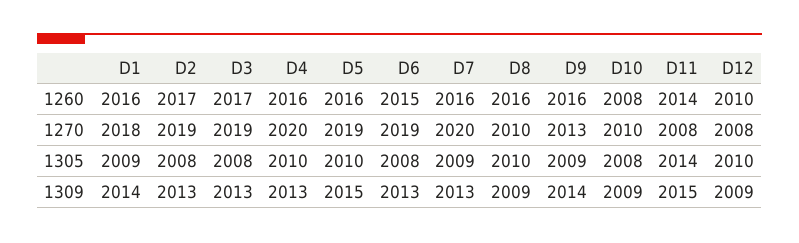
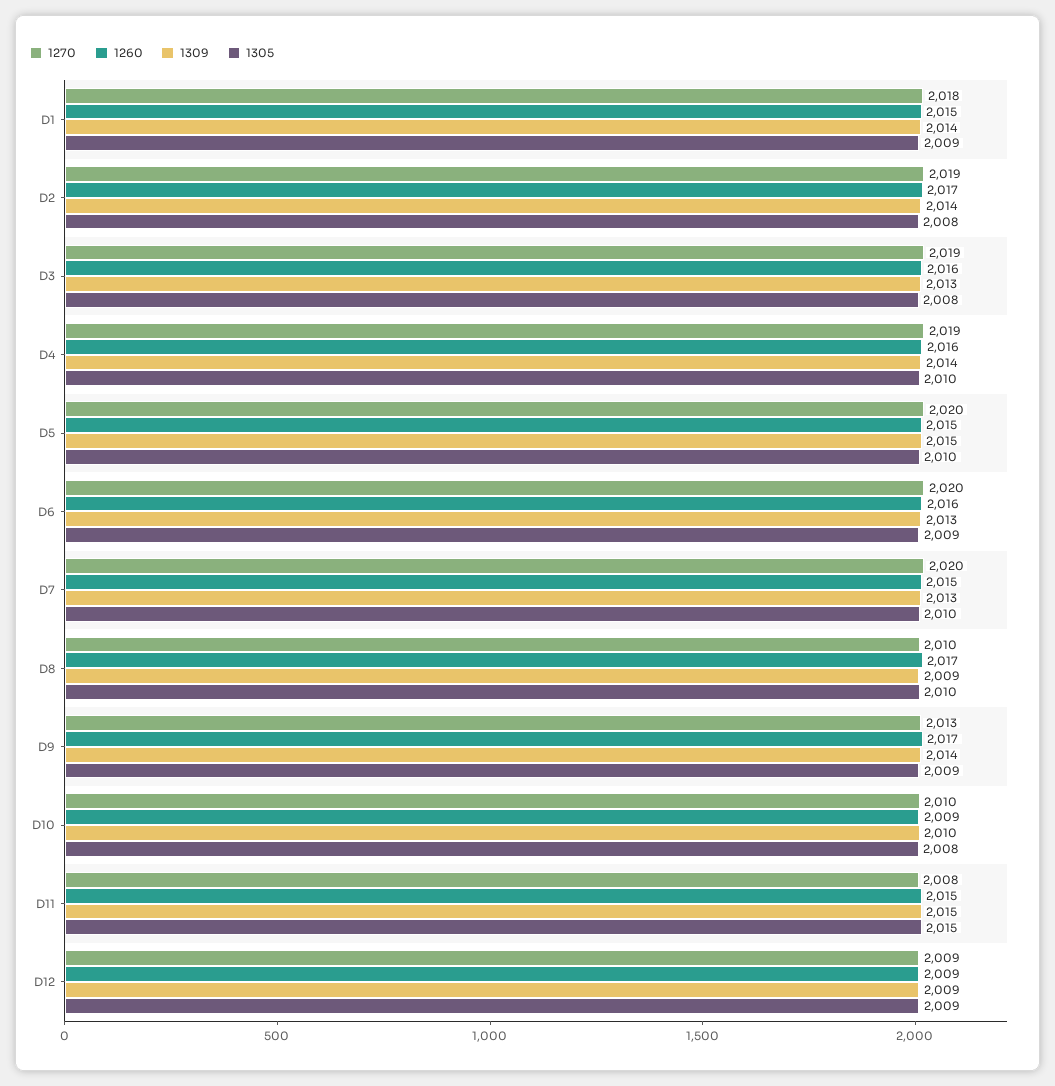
  {
    "1260": {
-     "D1": 2016,
+     "D1": 2015,
      "D2": 2017,
-     "D3": 2017,
+     "D3": 2016,
      "D4": 2016,
-     "D5": 2016,
+     "D5": 2015,
-     "D6": 2015,
+     "D6": 2016,
-     "D7": 2016,
+     "D7": 2015,
-     "D8": 2016,
+     "D8": 2017,
-     "D9": 2016,
+     "D9": 2017,
-     "D10": 2008,
+     "D10": 2009,
-     "D11": 2014,
+     "D11": 2015,
-     "D12": 2010
+     "D12": 2009
    },
    "1270": {
      "D1": 2018,
      "D2": 2019,
      "D3": 2019,
-     "D4": 2020,
+     "D4": 2019,
-     "D5": 2019,
+     "D5": 2020,
-     "D6": 2019,
+     "D6": 2020,
      "D7": 2020,
      "D8": 2010,
      "D9": 2013,
      "D10": 2010,
      "D11": 2008,
-     "D12": 2008
+     "D12": 2009
    },
    "1305": {
      "D1": 2009,
      "D2": 2008,
      "D3": 2008,
      "D4": 2010,
      "D5": 2010,
-     "D6": 2008,
+     "D6": 2009,
-     "D7": 2009,
+     "D7": 2010,
      "D8": 2010,
      "D9": 2009,
      "D10": 2008,
-     "D11": 2014,
+     "D11": 2015,
-     "D12": 2010
+     "D12": 2009
    },
    "1309": {
      "D1": 2014,
-     "D2": 2013,
+     "D2": 2014,
      "D3": 2013,
-     "D4": 2013,
+     "D4": 2014,
      "D5": 2015,
      "D6": 2013,
      "D7": 2013,
      "D8": 2009,
      "D9": 2014,
-     "D10": 2009,
+     "D10": 2010,
      "D11": 2015,
      "D12": 2009
    }
  }

